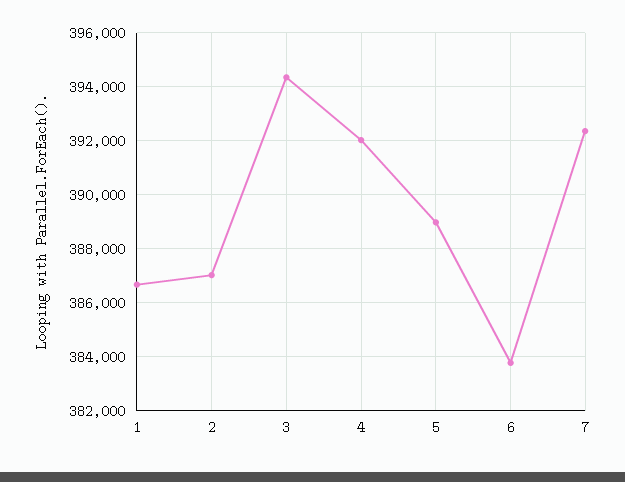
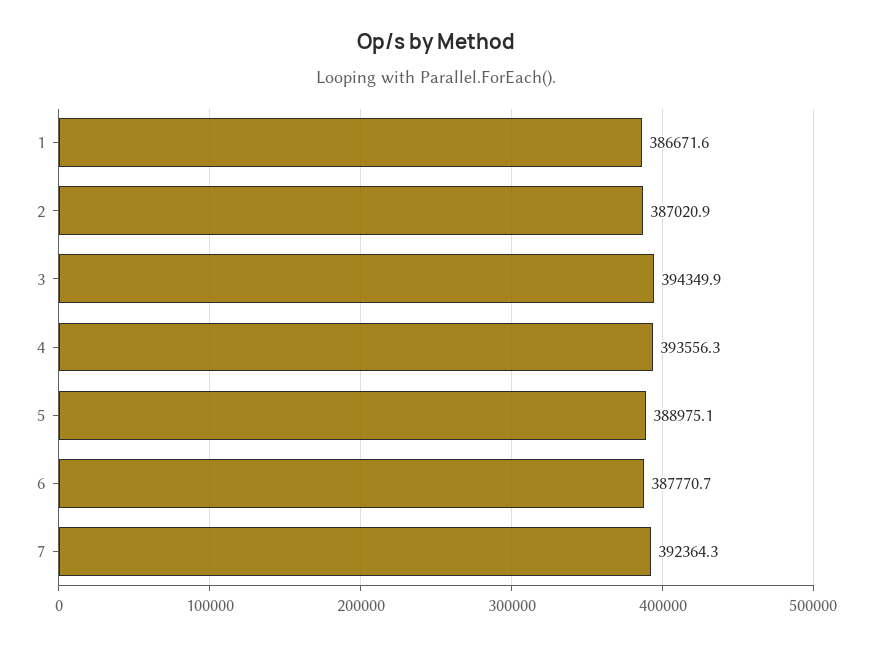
  {
    "1": 386671.6,
    "2": 387020.9,
    "3": 394349.9,
-   "4": 392000,
+   "4": 393556.3,
    "5": 388975.1,
-   "6": 383750,
+   "6": 387770.7,
    "7": 392364.3
  }

